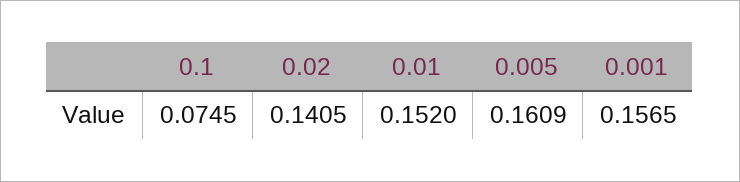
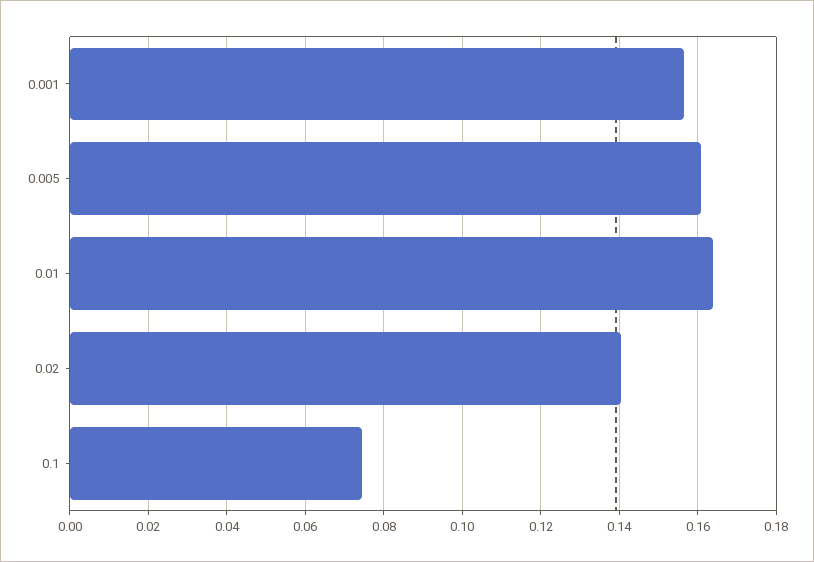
  {
    "0.1": 0.0745,
    "0.02": 0.1405,
-   "0.01": 0.152,
+   "0.01": 0.164,
    "0.005": 0.1609,
    "0.001": 0.1565
  }

